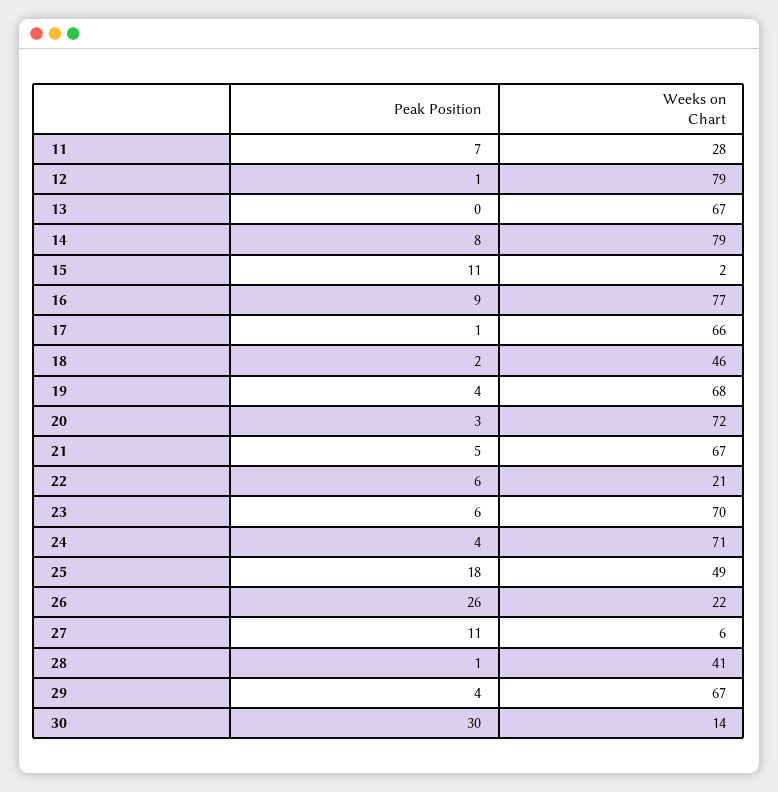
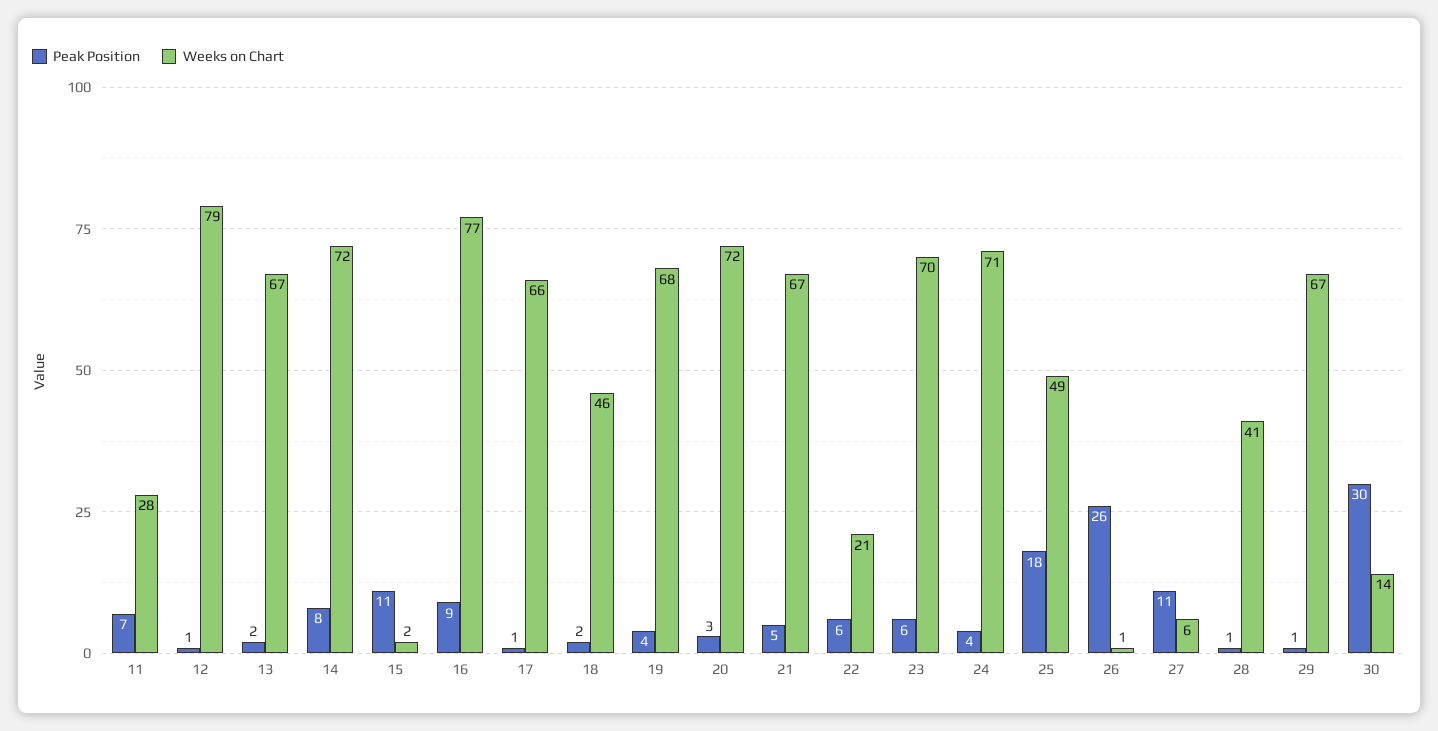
  {
    "Peak Position": {
      "11": 7,
      "12": 1,
-     "13": 0,
+     "13": 2,
      "14": 8,
      "15": 11,
      "16": 9,
      "17": 1,
      "18": 2,
      "19": 4,
      "20": 3,
      "21": 5,
      "22": 6,
      "23": 6,
      "24": 4,
      "25": 18,
      "26": 26,
      "27": 11,
      "28": 1,
-     "29": 4,
+     "29": 1,
      "30": 30
    },
    "Weeks on Chart": {
      "11": 28,
      "12": 79,
      "13": 67,
-     "14": 79,
+     "14": 72,
      "15": 2,
      "16": 77,
      "17": 66,
      "18": 46,
      "19": 68,
      "20": 72,
      "21": 67,
      "22": 21,
      "23": 70,
      "24": 71,
      "25": 49,
-     "26": 22,
+     "26": 1,
      "27": 6,
      "28": 41,
      "29": 67,
      "30": 14
    }
  }

